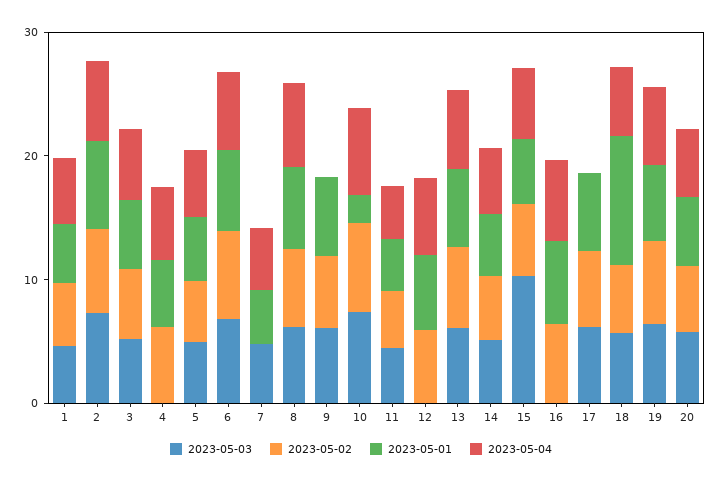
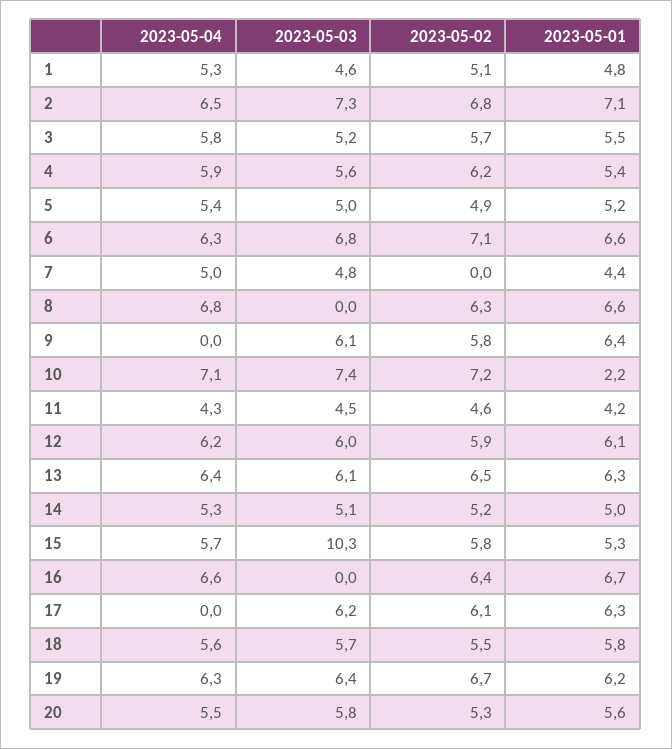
  {
    "2023-05-03": {
      "1": 4.6,
      "2": 7.3,
      "3": 5.2,
-     "4": 0,
+     "4": 5.6,
      "5": 5,
      "6": 6.8,
      "7": 4.8,
-     "8": 6,
+     "8": 0,
      "9": 6.1,
      "10": 7.4,
      "11": 4.5,
-     "12": 0,
+     "12": 6,
      "13": 6.1,
      "14": 5.1,
      "15": 10.3,
      "16": 0,
      "17": 6.2,
      "18": 5.7,
      "19": 6.4,
      "20": 5.8
    },
    "2023-05-02": {
      "1": 5.1,
      "2": 6.8,
      "3": 5.7,
      "4": 6.2,
      "5": 4.9,
      "6": 7.1,
      "7": 0,
      "8": 6.3,
      "9": 5.8,
      "10": 7.2,
      "11": 4.6,
      "12": 5.9,
      "13": 6.5,
      "14": 5.2,
      "15": 5.8,
      "16": 6.4,
      "17": 6.1,
      "18": 5.5,
      "19": 6.7,
      "20": 5.3
    },
    "2023-05-01": {
      "1": 4.8,
      "2": 7.1,
      "3": 5.5,
      "4": 5.4,
      "5": 5.2,
      "6": 6.6,
      "7": 4.4,
      "8": 6.6,
      "9": 6.4,
      "10": 2.2,
      "11": 4.2,
      "12": 6.1,
      "13": 6.3,
      "14": 5,
      "15": 5.3,
      "16": 6.7,
      "17": 6.3,
-     "18": 10,
+     "18": 5.8,
      "19": 6.2,
      "20": 5.6
    },
    "2023-05-04": {
      "1": 5.3,
      "2": 6.5,
      "3": 5.8,
      "4": 5.9,
      "5": 5.4,
      "6": 6.3,
      "7": 5,
      "8": 6.8,
      "9": 0,
      "10": 7.1,
      "11": 4.3,
      "12": 6.2,
      "13": 6.4,
      "14": 5.3,
      "15": 5.7,
      "16": 6.6,
      "17": 0,
      "18": 5.6,
      "19": 6.3,
      "20": 5.5
    }
  }

